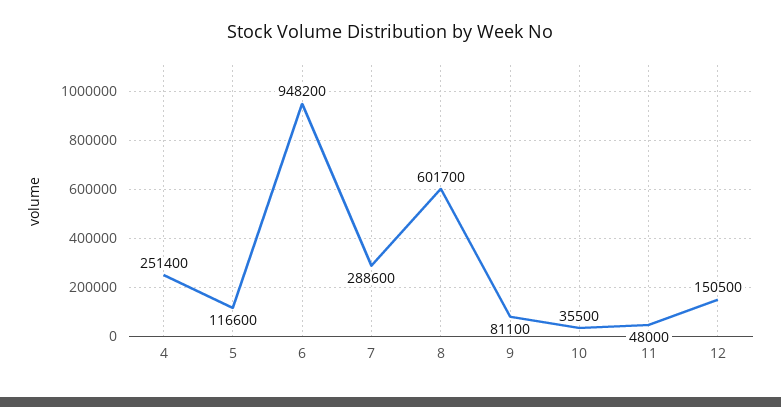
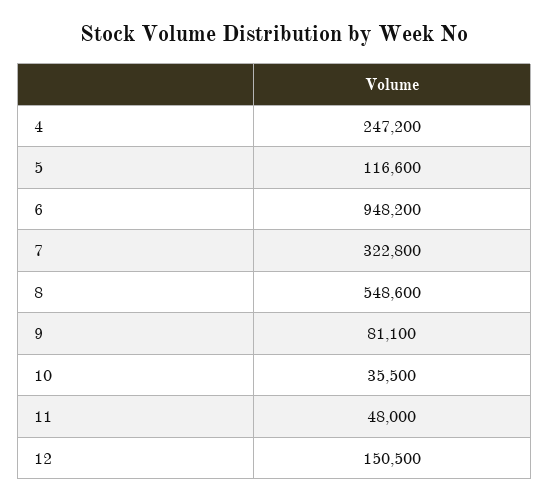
  {
-   "4": 251400,
+   "4": 247200,
    "5": 116600,
    "6": 948200,
-   "7": 288600,
+   "7": 322800,
-   "8": 601700,
+   "8": 548600,
    "9": 81100,
    "10": 35500,
    "11": 48000,
    "12": 150500
  }

